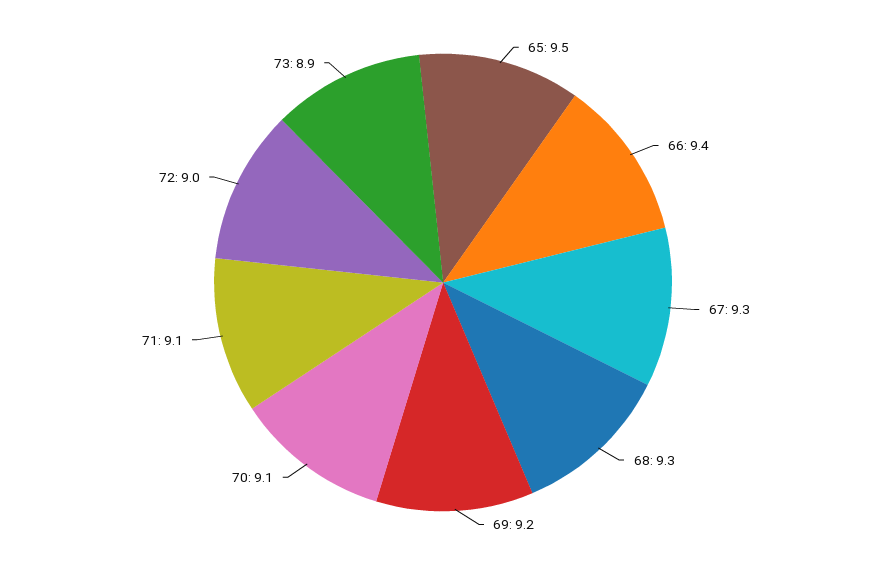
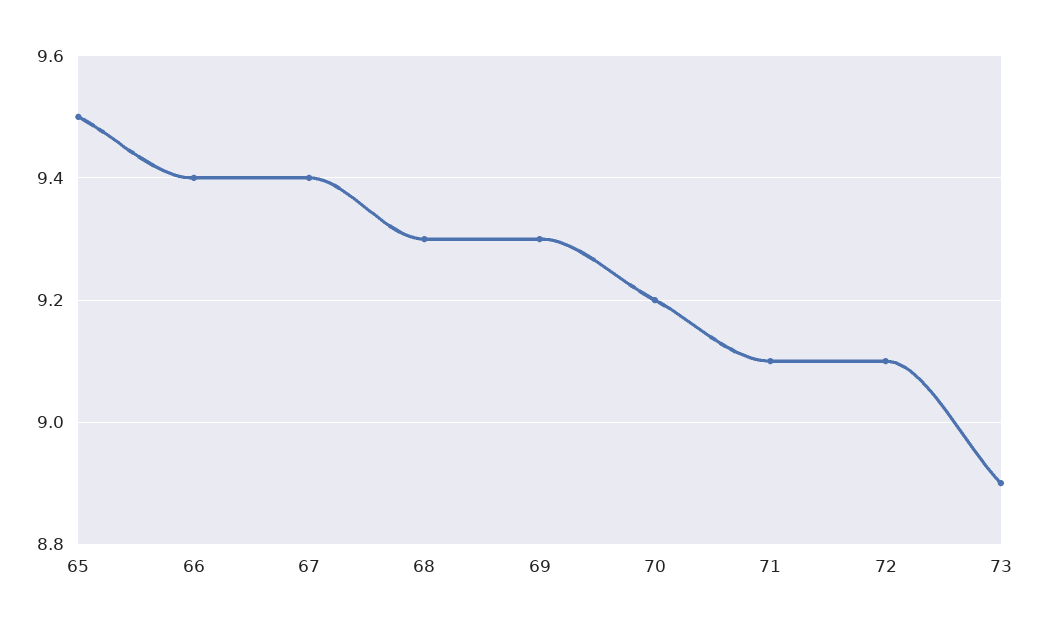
  {
    "65": 9.5,
    "66": 9.4,
-   "67": 9.3,
+   "67": 9.4,
    "68": 9.3,
-   "69": 9.2,
+   "69": 9.3,
-   "70": 9.1,
+   "70": 9.2,
    "71": 9.1,
-   "72": 9,
+   "72": 9.1,
    "73": 8.9
  }

